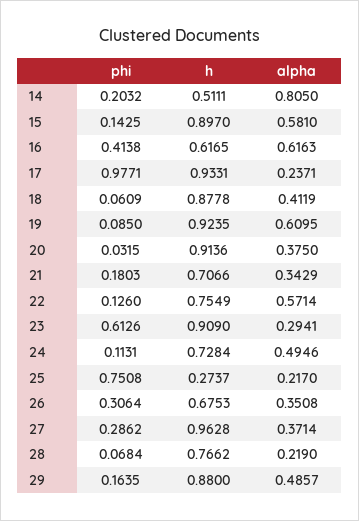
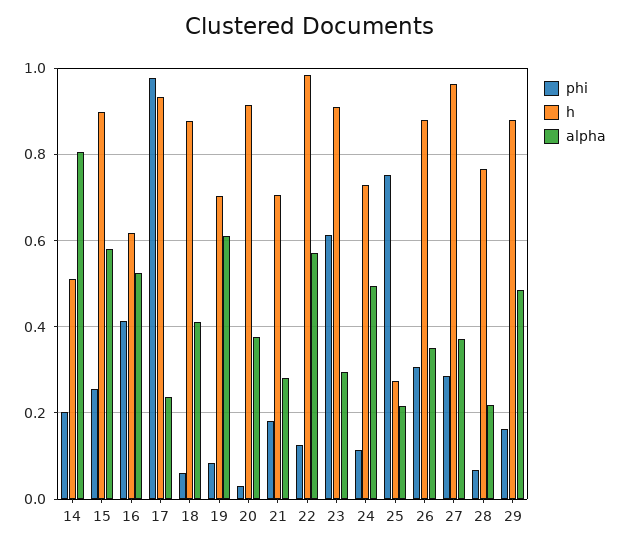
  {
    "phi": {
      "14": 0.2032,
-     "15": 0.1425,
+     "15": 0.26,
      "16": 0.4138,
      "17": 0.9771,
      "18": 0.0609,
      "19": 0.085,
      "20": 0.0315,
      "21": 0.1803,
      "22": 0.126,
      "23": 0.6126,
      "24": 0.1131,
      "25": 0.7508,
      "26": 0.3064,
      "27": 0.2862,
      "28": 0.0684,
      "29": 0.1635
    },
    "h": {
      "14": 0.5111,
      "15": 0.897,
      "16": 0.6165,
      "17": 0.9331,
      "18": 0.8778,
-     "19": 0.9235,
+     "19": 0.7,
      "20": 0.9136,
      "21": 0.7066,
-     "22": 0.7549,
+     "22": 0.98,
      "23": 0.909,
      "24": 0.7284,
      "25": 0.2737,
-     "26": 0.6753,
+     "26": 0.88,
      "27": 0.9628,
      "28": 0.7662,
      "29": 0.88
    },
    "alpha": {
      "14": 0.805,
      "15": 0.581,
-     "16": 0.6163,
+     "16": 0.52,
      "17": 0.2371,
      "18": 0.4119,
      "19": 0.6095,
      "20": 0.375,
-     "21": 0.3429,
+     "21": 0.28,
      "22": 0.5714,
      "23": 0.2941,
      "24": 0.4946,
      "25": 0.217,
      "26": 0.3508,
      "27": 0.3714,
      "28": 0.219,
      "29": 0.4857
    }
  }

